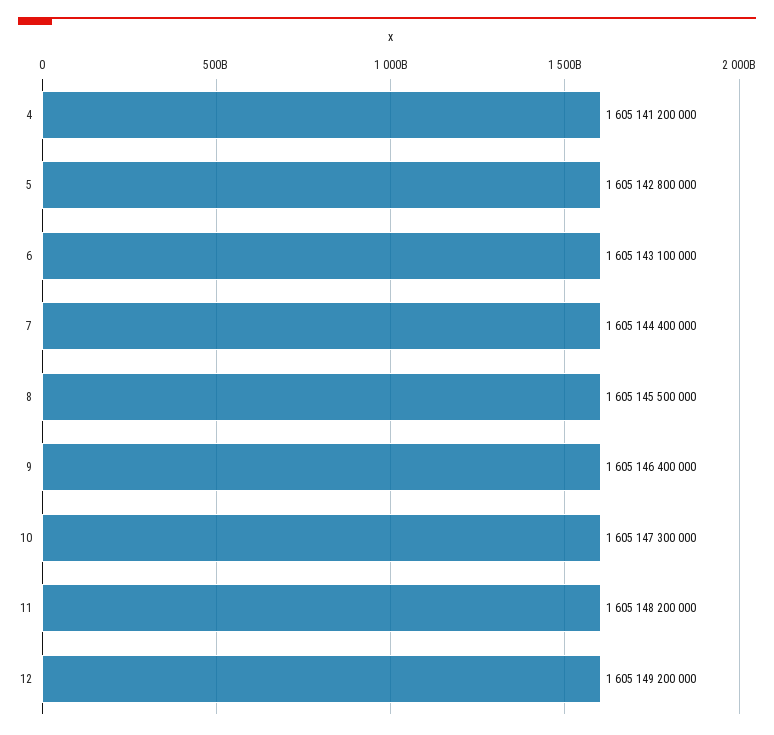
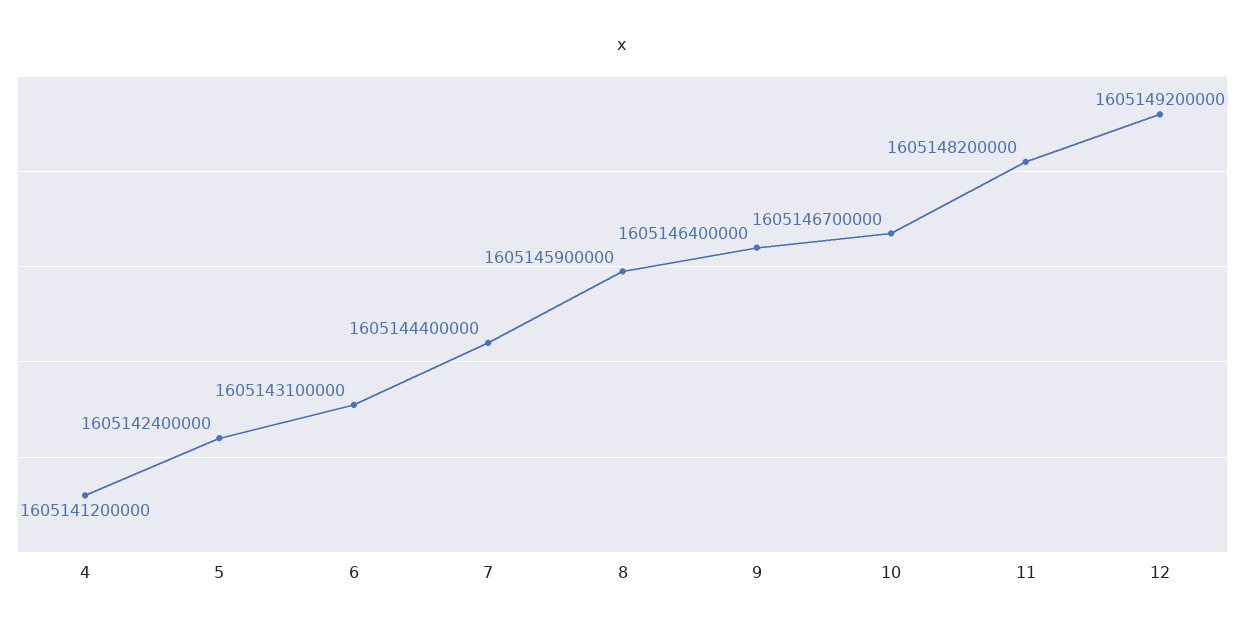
  {
    "4": 1605141200000,
-   "5": 1605142800000,
+   "5": 1605142400000,
    "6": 1605143100000,
    "7": 1605144400000,
-   "8": 1605145500000,
+   "8": 1605145900000,
    "9": 1605146400000,
-   "10": 1605147300000,
+   "10": 1605146700000,
    "11": 1605148200000,
    "12": 1605149200000
  }

